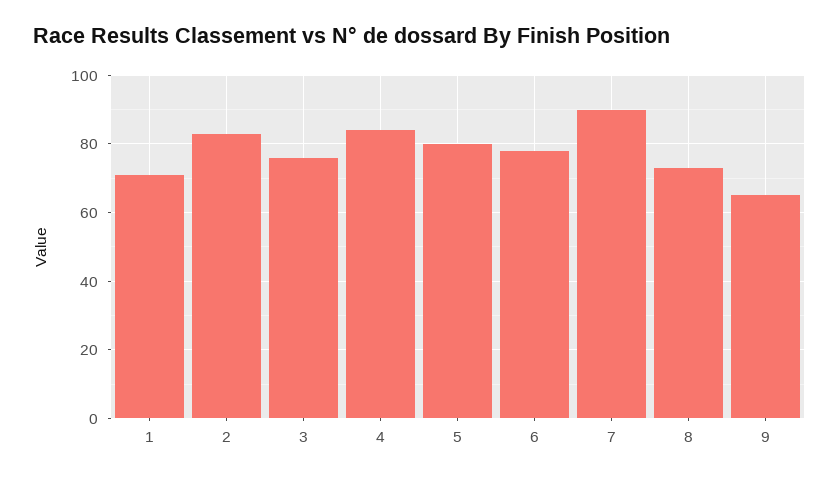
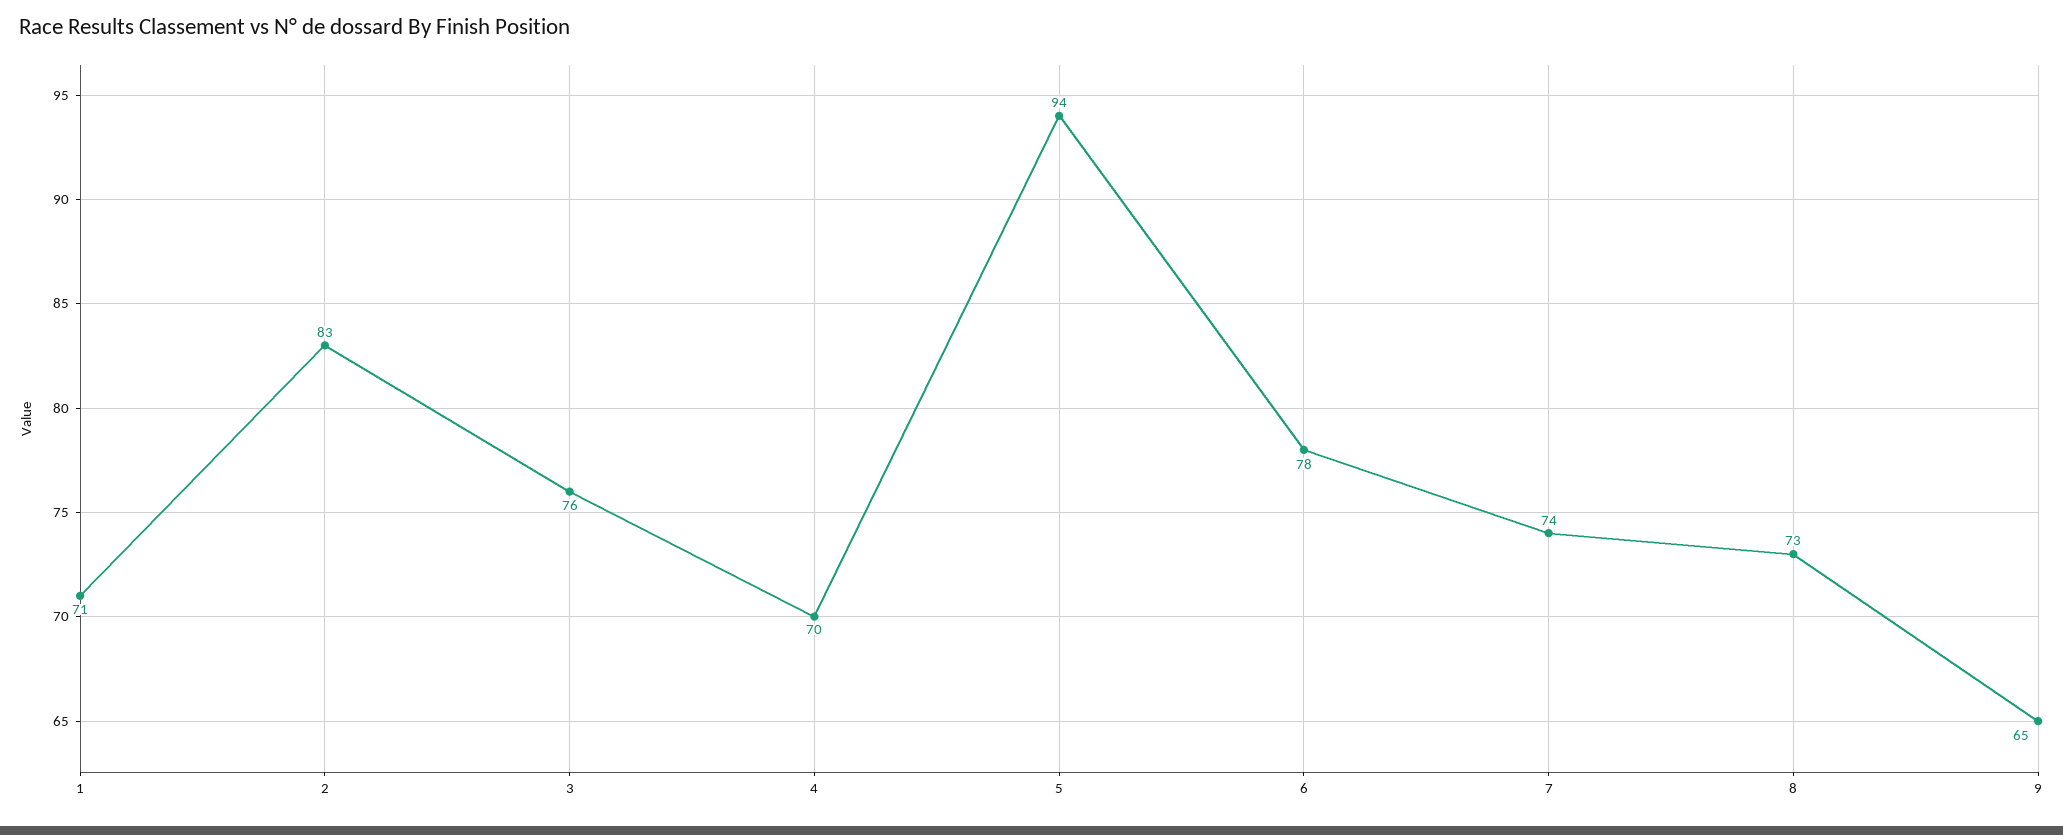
  {
    "1": 71,
    "2": 83,
    "3": 76,
-   "4": 85,
+   "4": 70,
-   "5": 80,
+   "5": 94,
    "6": 78,
-   "7": 90,
+   "7": 74,
    "8": 73,
    "9": 65
  }

